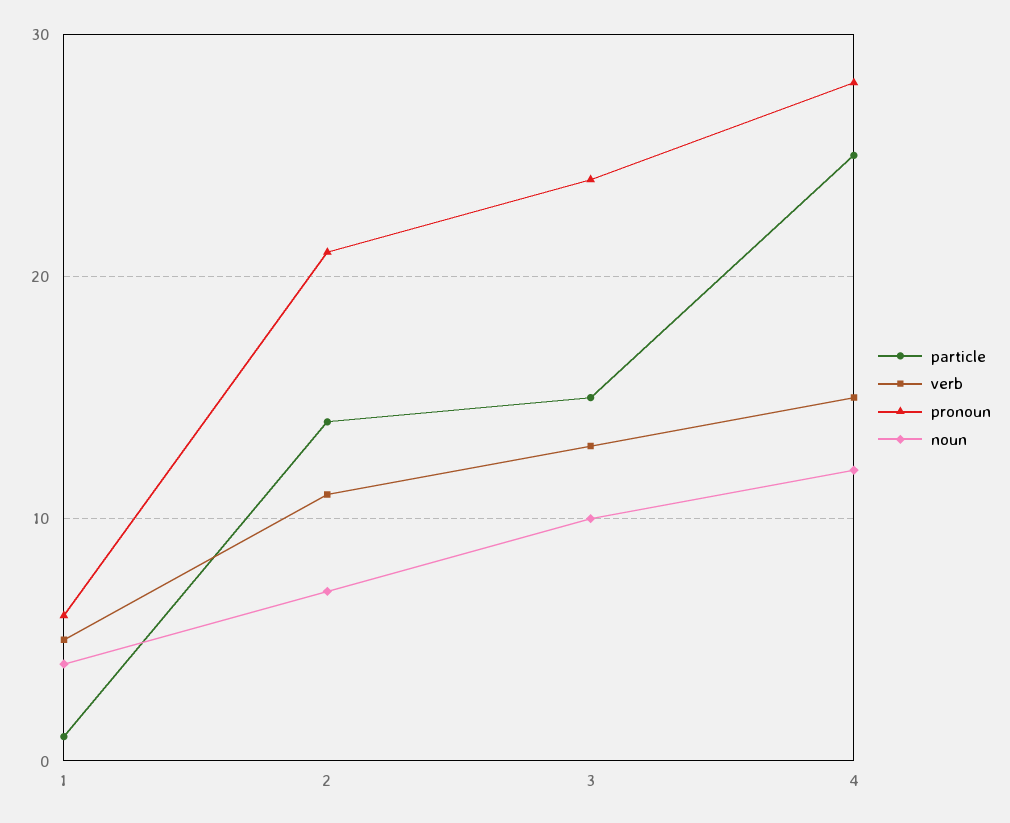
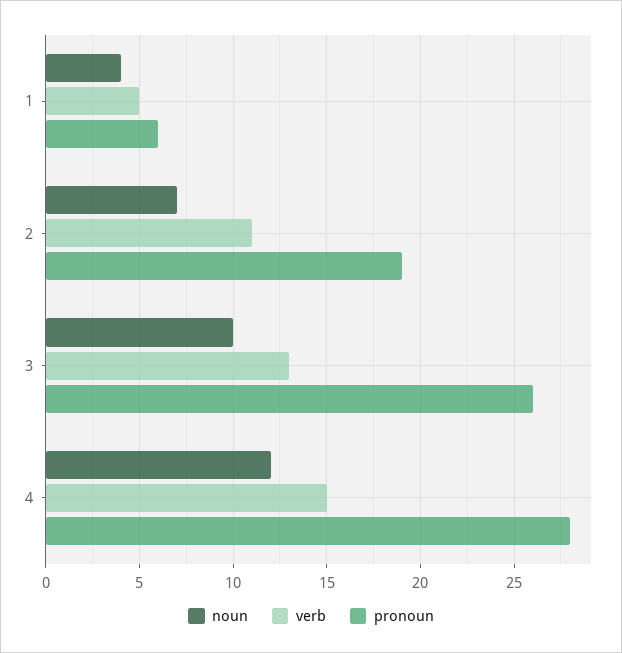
  {
-   "particle": {
-     "1": 1,
-     "2": 14,
-     "3": 15,
-     "4": 25
-   },
    "verb": {
      "1": 5,
      "2": 11,
      "3": 13,
      "4": 15
    },
    "pronoun": {
      "1": 6,
-     "2": 21,
+     "2": 19,
-     "3": 24,
+     "3": 26,
      "4": 28
    },
    "noun": {
      "1": 4,
      "2": 7,
      "3": 10,
      "4": 12
    }
  }

